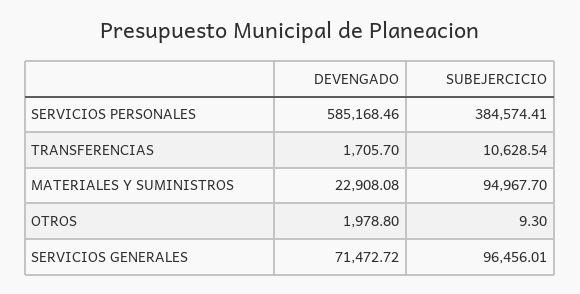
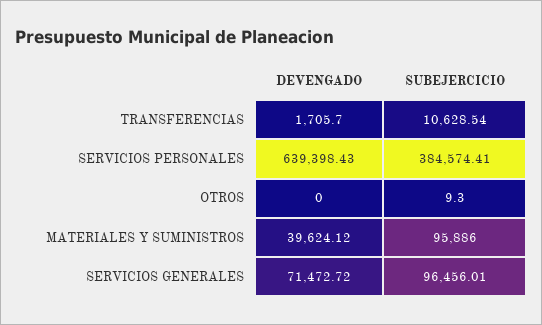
  {
    "DEVENGADO": {
-     "SERVICIOS PERSONALES": 585168.46,
+     "SERVICIOS PERSONALES": 639398.43,
      "TRANSFERENCIAS": 1705.7,
-     "MATERIALES Y SUMINISTROS": 22908.08,
+     "MATERIALES Y SUMINISTROS": 39624.12,
-     "OTROS": 1978.8,
+     "OTROS": 0,
      "SERVICIOS GENERALES": 71472.72
    },
    "SUBEJERCICIO": {
      "SERVICIOS PERSONALES": 384574.41,
      "TRANSFERENCIAS": 10628.54,
-     "MATERIALES Y SUMINISTROS": 94967.7,
+     "MATERIALES Y SUMINISTROS": 95886,
      "OTROS": 9.3,
      "SERVICIOS GENERALES": 96456.01
    }
  }

